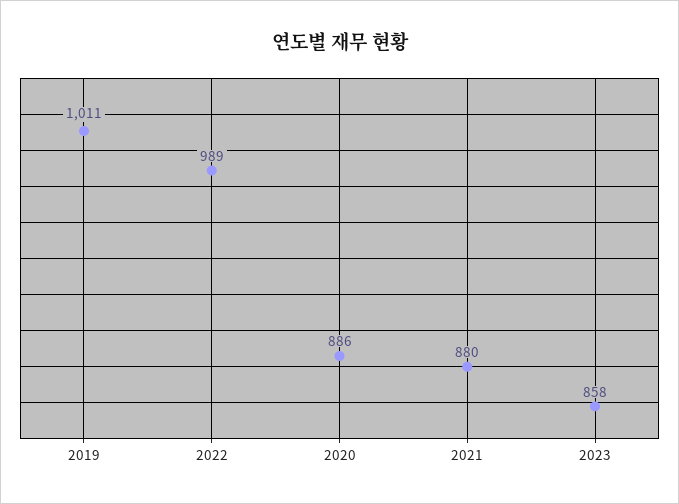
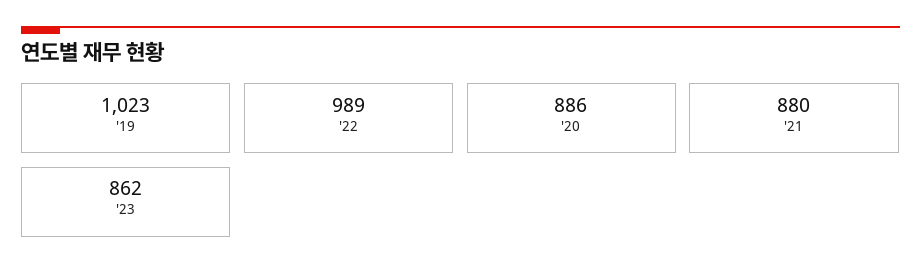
  {
-   "2019": 1011,
+   "2019": 1023,
    "2022": 989,
    "2020": 886,
    "2021": 880,
-   "2023": 858
+   "2023": 862
  }

